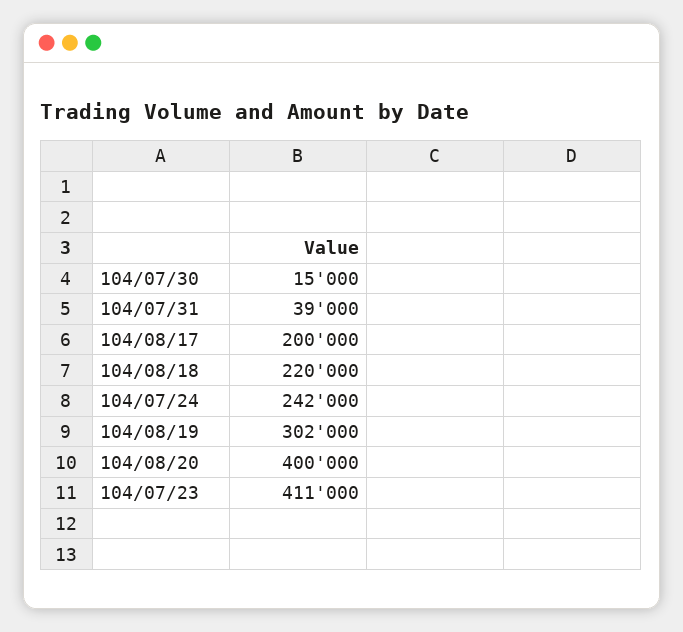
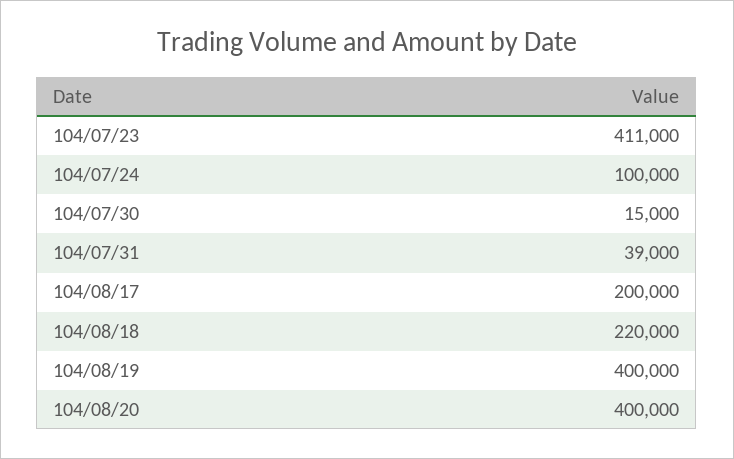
  {
    "104/07/30": 15000,
    "104/07/31": 39000,
    "104/08/17": 200000,
    "104/08/18": 220000,
-   "104/07/24": 242000,
+   "104/07/24": 100000,
-   "104/08/19": 302000,
+   "104/08/19": 400000,
    "104/08/20": 400000,
    "104/07/23": 411000
  }

